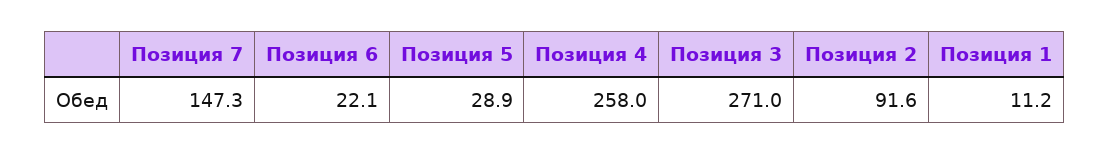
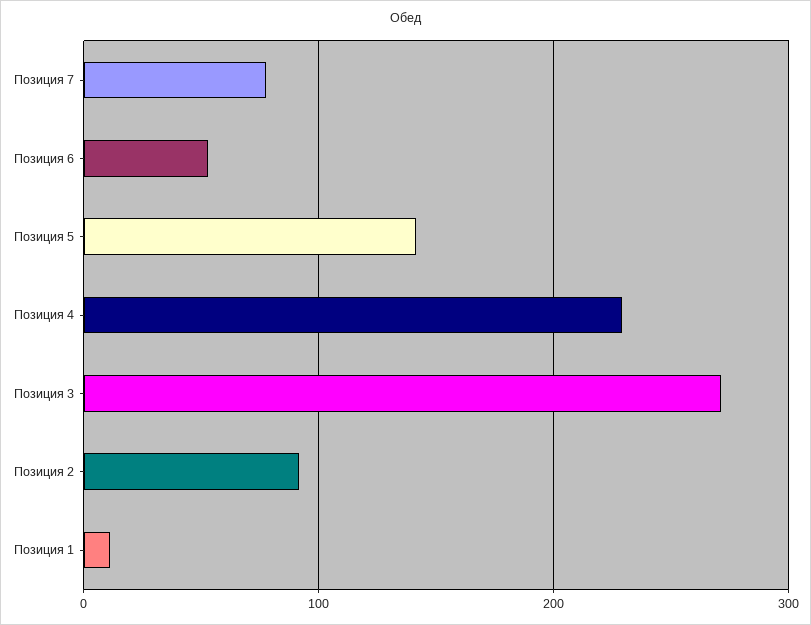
  {
-   "Позиция 7": 147.3,
+   "Позиция 7": 80,
-   "Позиция 6": 22.1,
+   "Позиция 6": 50,
-   "Позиция 5": 28.9,
+   "Позиция 5": 140,
-   "Позиция 4": 258,
+   "Позиция 4": 230,
    "Позиция 3": 271,
    "Позиция 2": 91.6,
    "Позиция 1": 11.2
  }

